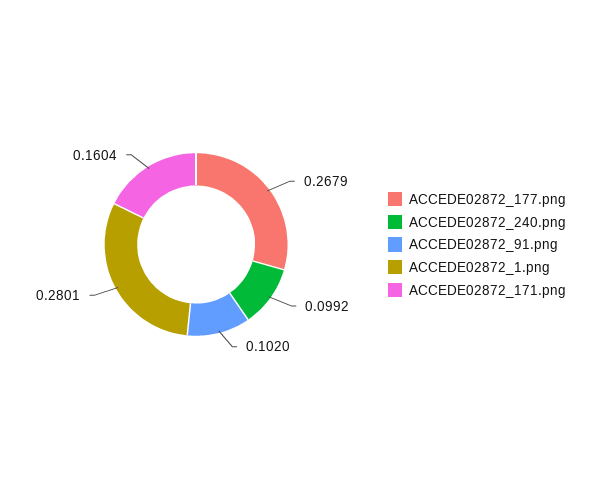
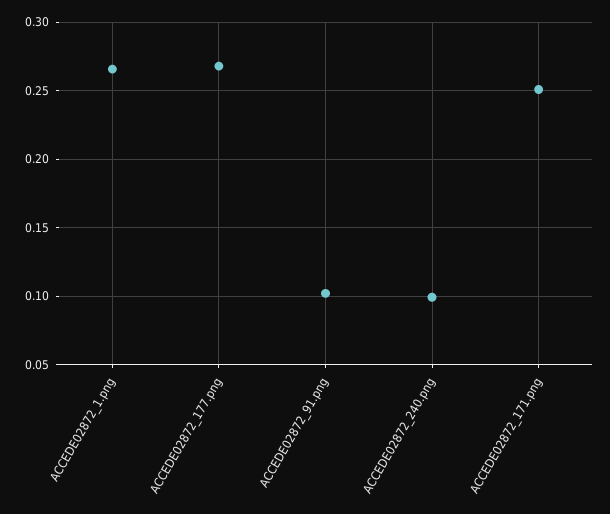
  {
    "ACCEDE02872_177.png": 0.2679,
    "ACCEDE02872_240.png": 0.0992,
    "ACCEDE02872_91.png": 0.102,
-   "ACCEDE02872_1.png": 0.2801,
+   "ACCEDE02872_1.png": 0.265,
-   "ACCEDE02872_171.png": 0.1604
+   "ACCEDE02872_171.png": 0.25
  }

